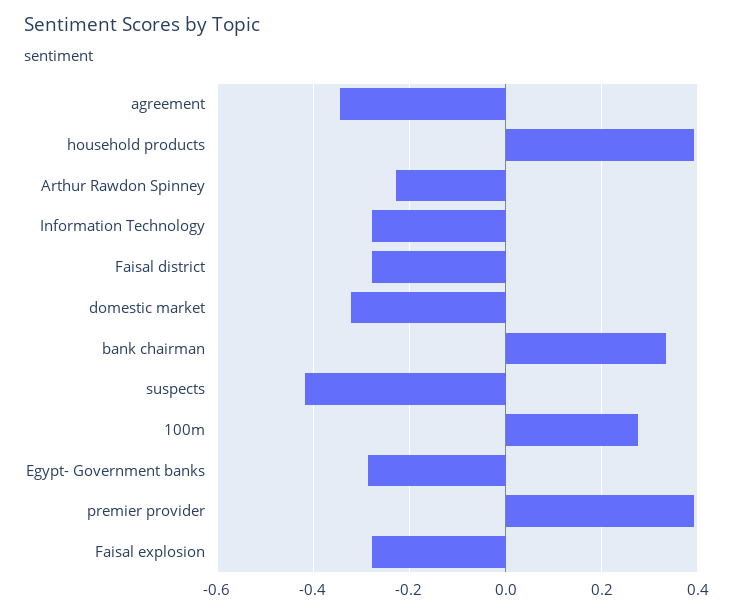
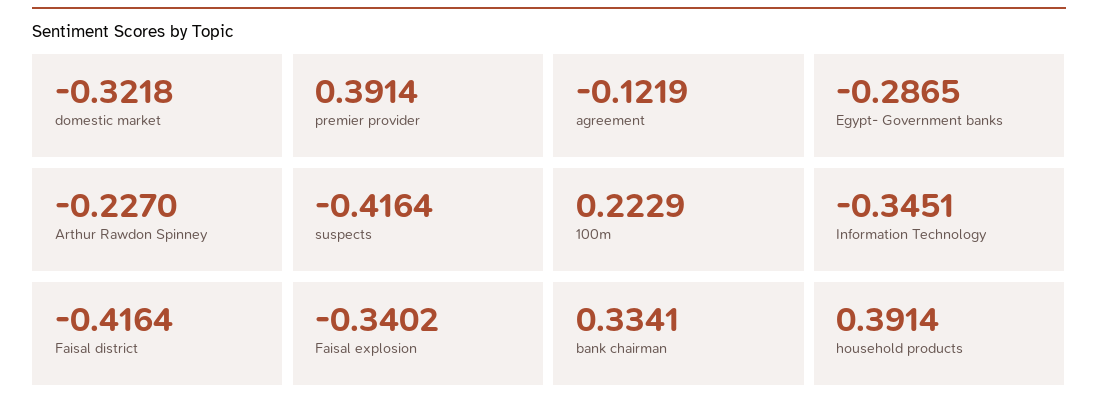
  {
-   "agreement": -0.34,
+   "agreement": -0.1219,
    "household products": 0.3914,
    "Arthur Rawdon Spinney": -0.227,
-   "Information Technology": -0.28,
+   "Information Technology": -0.3451,
-   "Faisal district": -0.28,
+   "Faisal district": -0.4164,
    "domestic market": -0.3218,
    "bank chairman": 0.3341,
    "suspects": -0.4164,
-   "100m": 0.28,
+   "100m": 0.2229,
    "Egypt- Government banks": -0.2865,
    "premier provider": 0.3914,
-   "Faisal explosion": -0.28
+   "Faisal explosion": -0.3402
  }

